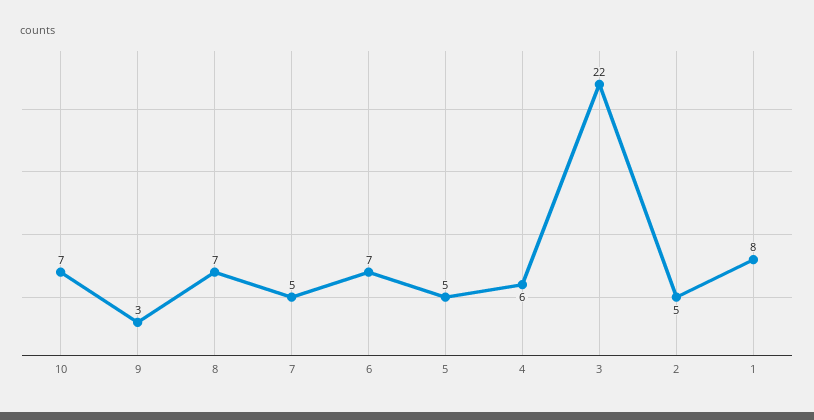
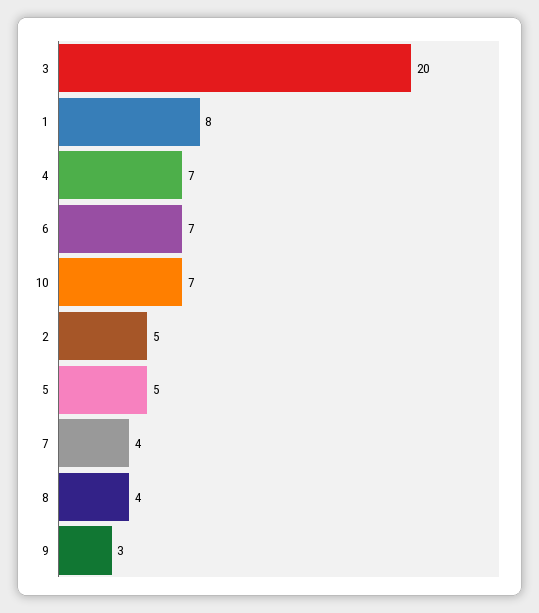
  {
    "10": 7,
    "9": 3,
-   "8": 7,
+   "8": 4,
-   "7": 5,
+   "7": 4,
    "6": 7,
    "5": 5,
-   "4": 6,
+   "4": 7,
-   "3": 22,
+   "3": 20,
    "2": 5,
    "1": 8
  }

